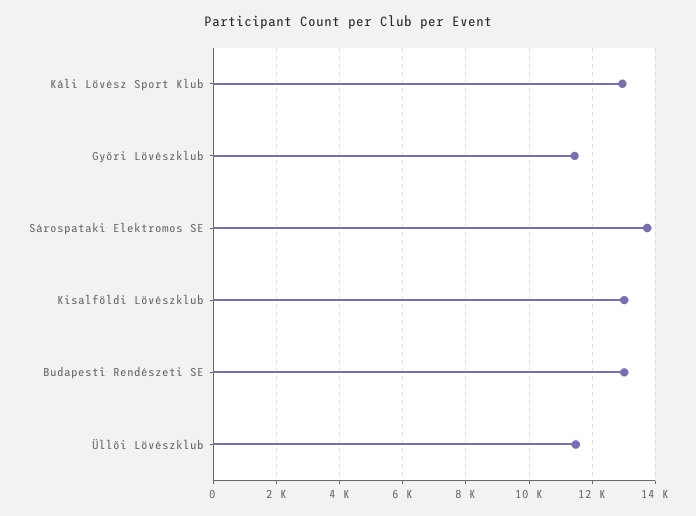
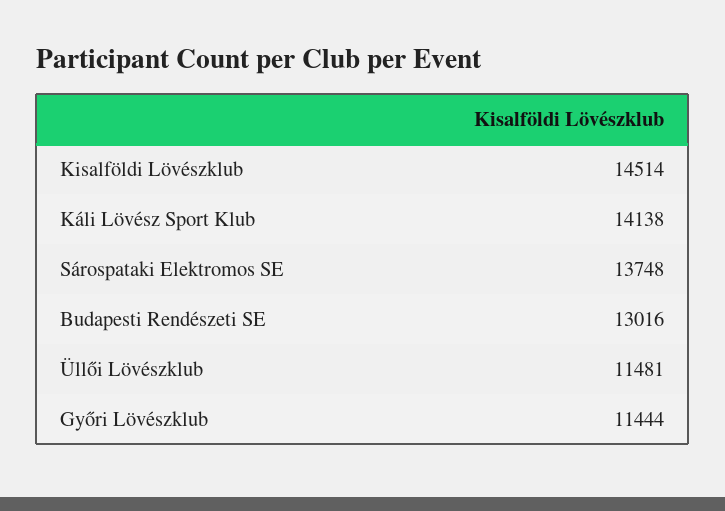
  {
-   "Káli Lövész Sport Klub": 13000,
+   "Káli Lövész Sport Klub": 14138,
    "Győri Lövészklub": 11444,
    "Sárospataki Elektromos SE": 13748,
-   "Kisalföldi Lövészklub": 13000,
+   "Kisalföldi Lövészklub": 14514,
    "Budapesti Rendészeti SE": 13016,
    "Üllői Lövészklub": 11481
  }

